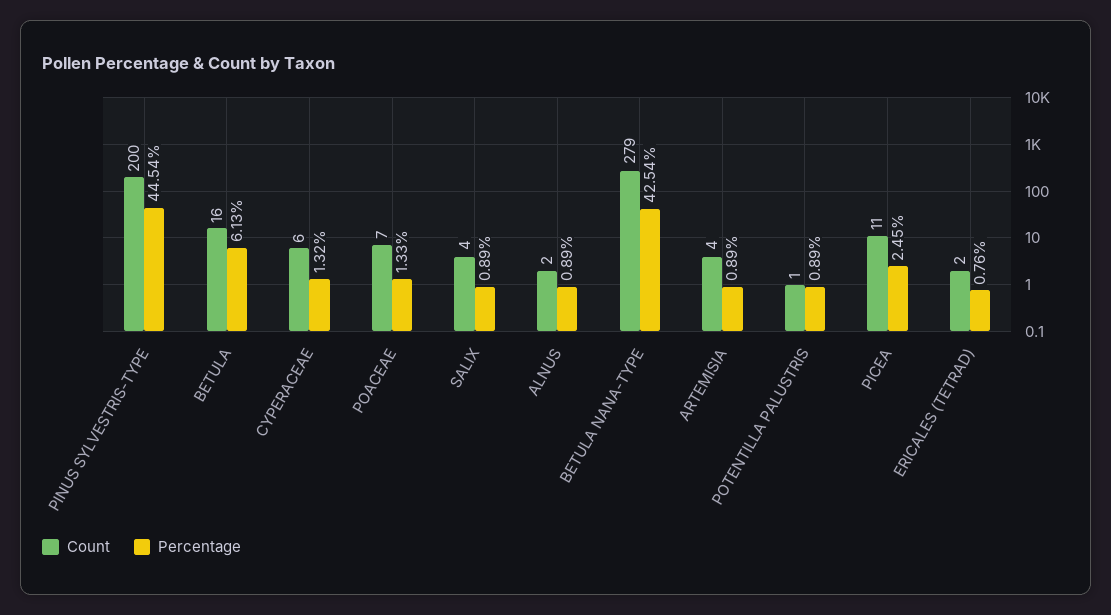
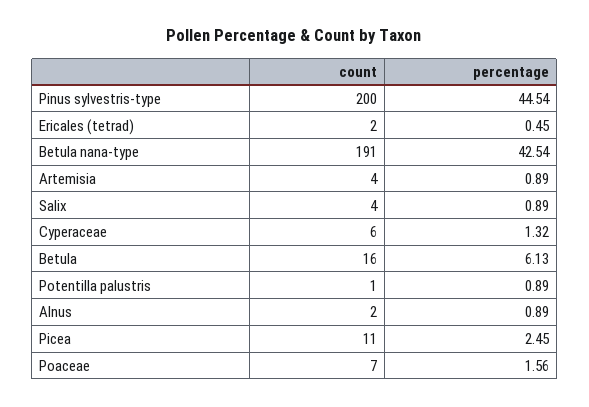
  {
    "Count": {
      "PINUS SYLVESTRIS-TYPE": 200,
      "BETULA": 16,
      "CYPERACEAE": 6,
      "POACEAE": 7,
      "SALIX": 4,
      "ALNUS": 2,
-     "BETULA NANA-TYPE": 279,
+     "BETULA NANA-TYPE": 191,
      "ARTEMISIA": 4,
      "POTENTILLA PALUSTRIS": 1,
      "PICEA": 11,
      "ERICALES (TETRAD)": 2
    },
    "Percentage": {
      "PINUS SYLVESTRIS-TYPE": 44.54,
      "BETULA": 6.13,
      "CYPERACEAE": 1.32,
-     "POACEAE": 1.33,
+     "POACEAE": 1.56,
      "SALIX": 0.89,
      "ALNUS": 0.89,
      "BETULA NANA-TYPE": 42.54,
      "ARTEMISIA": 0.89,
      "POTENTILLA PALUSTRIS": 0.89,
      "PICEA": 2.45,
-     "ERICALES (TETRAD)": 0.76
+     "ERICALES (TETRAD)": 0.45
    }
  }

